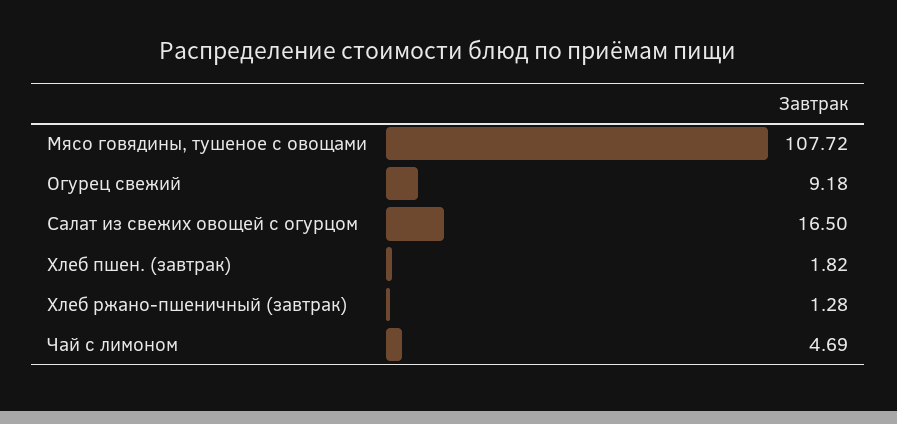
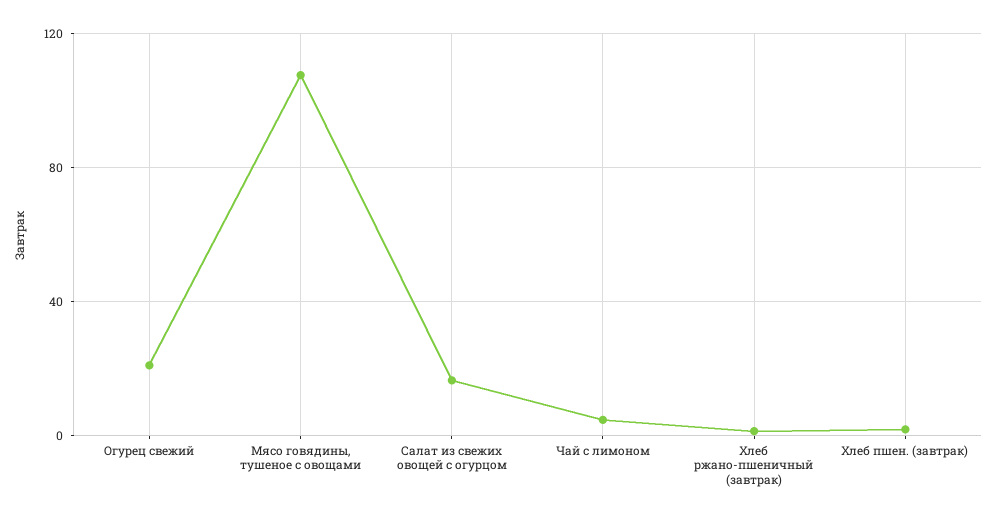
  {
    "Мясо говядины, тушеное с овощами": 107.72,
-   "Огурец свежий": 9.18,
+   "Огурец свежий": 20,
    "Салат из свежих овощей с огурцом": 16.5,
    "Хлеб пшен. (завтрак)": 1.82,
    "Хлеб ржано-пшеничный (завтрак)": 1.28,
    "Чай с лимоном": 4.69
  }

